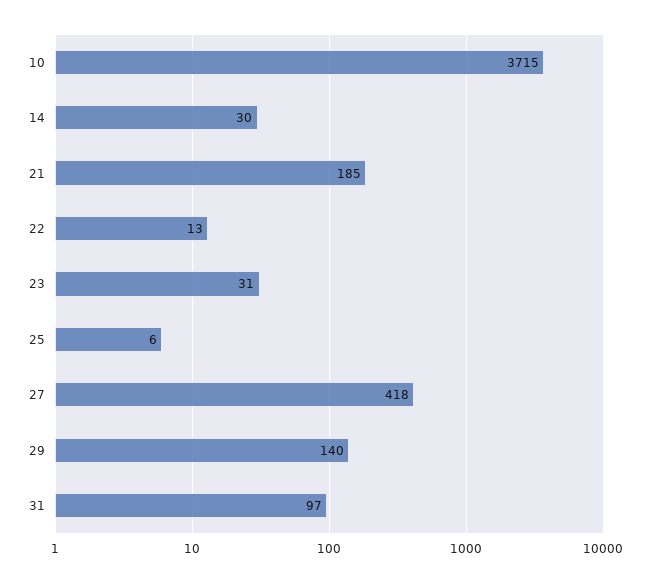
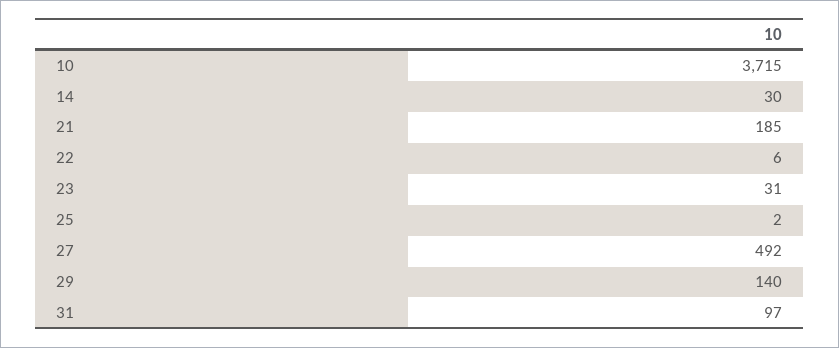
  {
    "10": 3715,
    "14": 30,
    "21": 185,
-   "22": 13,
+   "22": 6,
    "23": 31,
-   "25": 6,
+   "25": 2,
-   "27": 418,
+   "27": 492,
    "29": 140,
    "31": 97
  }

